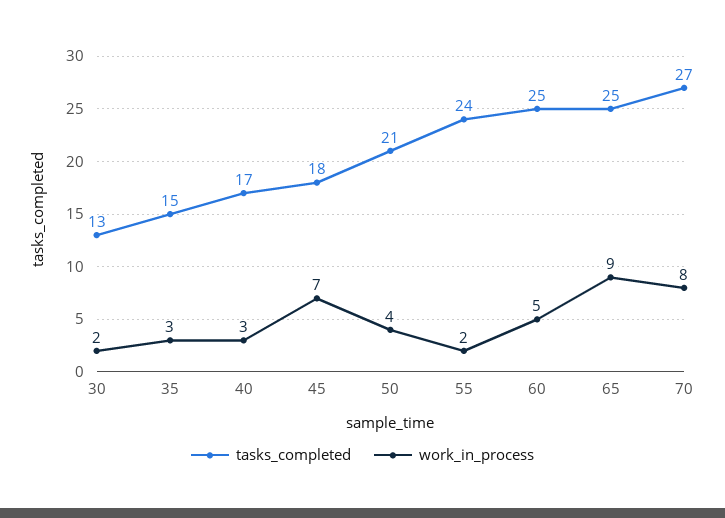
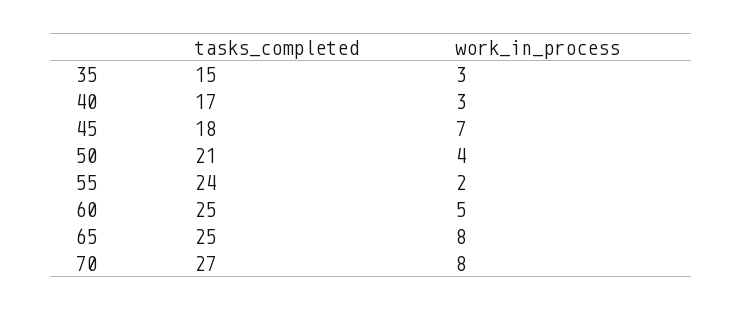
  {
    "tasks_completed": {
-     "30": 13,
      "35": 15,
      "40": 17,
      "45": 18,
      "50": 21,
      "55": 24,
      "60": 25,
      "65": 25,
      "70": 27
    },
    "work_in_process": {
-     "30": 2,
      "35": 3,
      "40": 3,
      "45": 7,
      "50": 4,
      "55": 2,
      "60": 5,
-     "65": 9,
+     "65": 8,
      "70": 8
    }
  }

